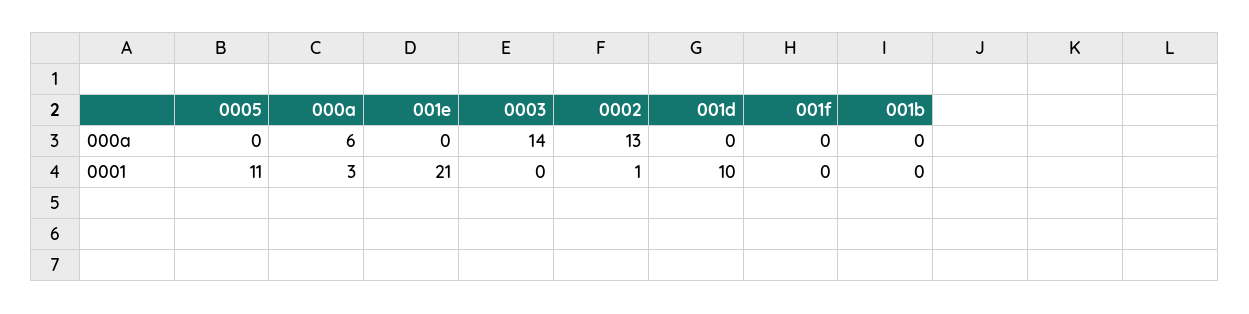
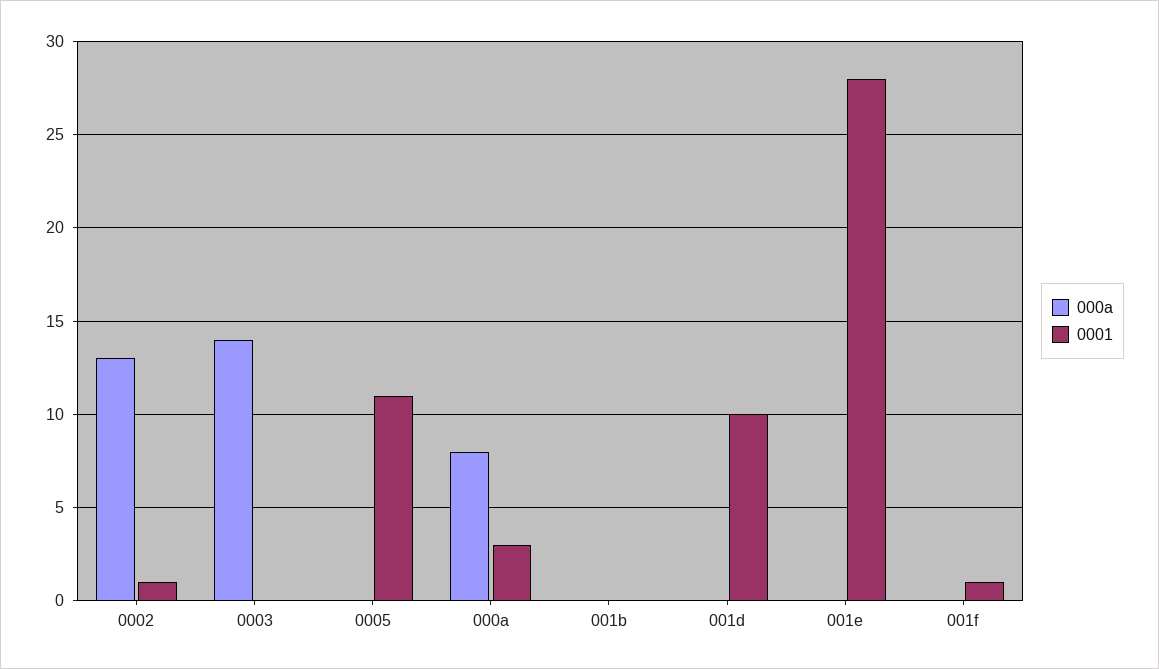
  {
    "000a": {
      "0005": 0,
-     "000a": 6,
+     "000a": 8,
      "001e": 0,
      "0003": 14,
      "0002": 13,
      "001d": 0,
      "001f": 0,
      "001b": 0
    },
    "0001": {
      "0005": 11,
      "000a": 3,
-     "001e": 21,
+     "001e": 28,
      "0003": 0,
      "0002": 1,
      "001d": 10,
-     "001f": 0,
+     "001f": 1,
      "001b": 0
    }
  }

